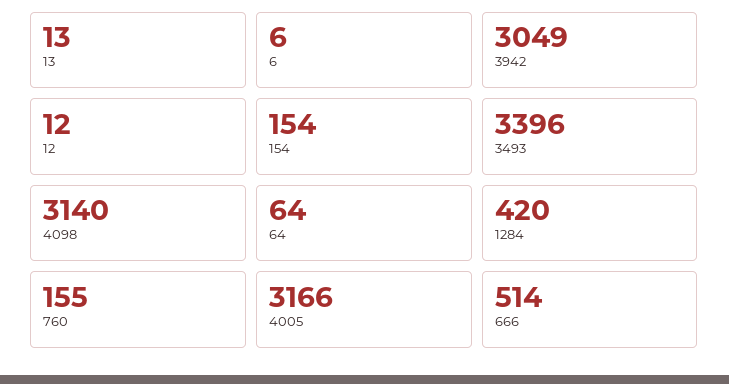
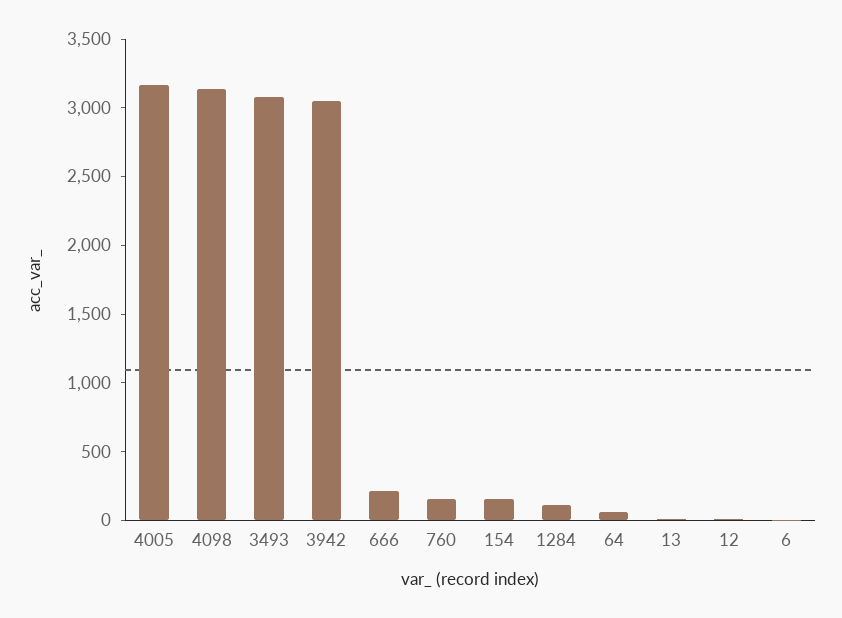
  {
    "13": 13,
    "6": 6,
    "3942": 3049,
    "12": 12,
    "154": 154,
-   "3493": 3396,
+   "3493": 3100,
    "4098": 3140,
    "64": 64,
-   "1284": 420,
+   "1284": 100,
    "760": 155,
    "4005": 3166,
-   "666": 514
+   "666": 200
  }

